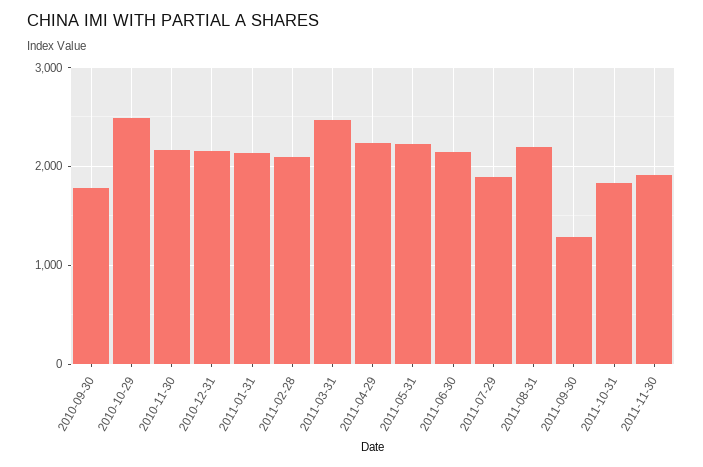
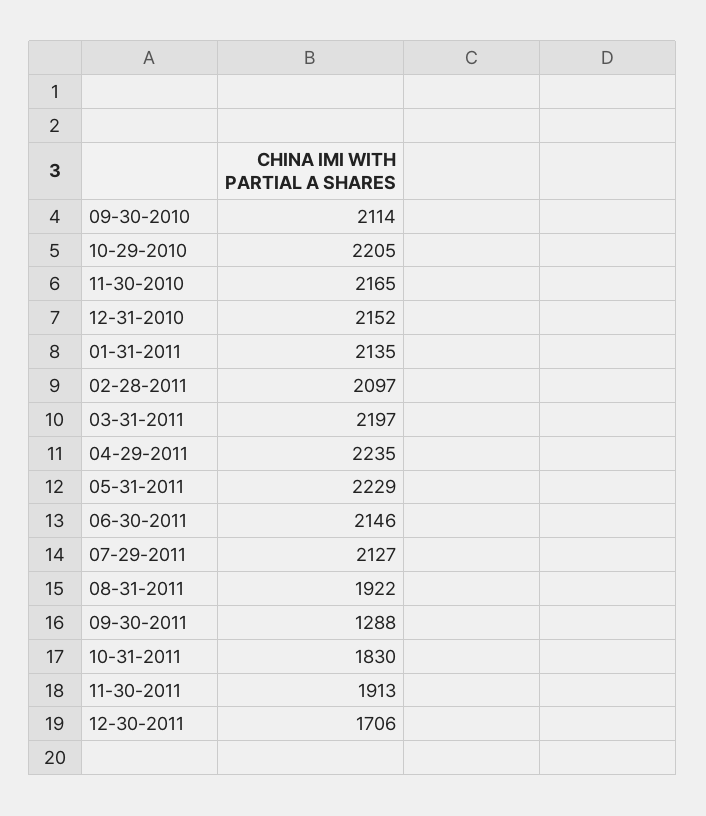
  {
-   "2010-09-30": 1800,
+   "2010-09-30": 2114,
-   "2010-10-29": 2500,
+   "2010-10-29": 2205,
    "2010-11-30": 2165,
    "2010-12-31": 2152,
    "2011-01-31": 2135,
    "2011-02-28": 2097,
-   "2011-03-31": 2500,
+   "2011-03-31": 2197,
    "2011-04-29": 2235,
    "2011-05-31": 2229,
    "2011-06-30": 2146,
-   "2011-07-29": 1900,
+   "2011-07-29": 2127,
-   "2011-08-31": 2200,
+   "2011-08-31": 1922,
    "2011-09-30": 1288,
    "2011-10-31": 1830,
-   "2011-11-30": 1913
+   "2011-11-30": 1913,
+   "12-30-2011": 1706
  }

